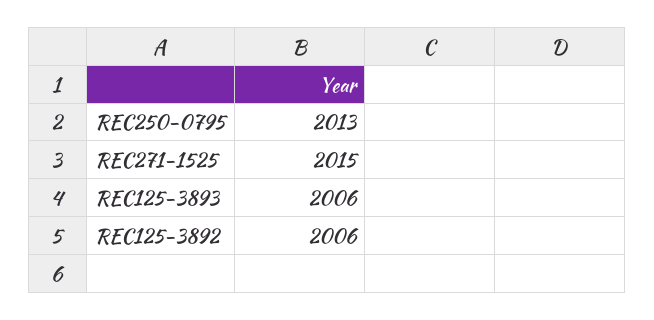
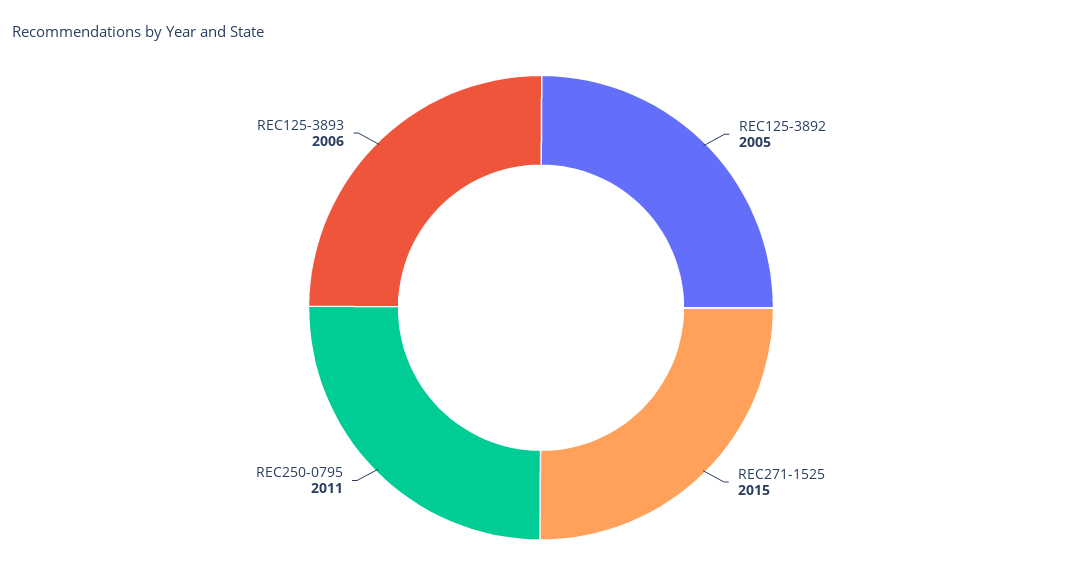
  {
-   "REC250-0795": 2013,
+   "REC250-0795": 2011,
    "REC271-1525": 2015,
    "REC125-3893": 2006,
-   "REC125-3892": 2006
+   "REC125-3892": 2005
  }

